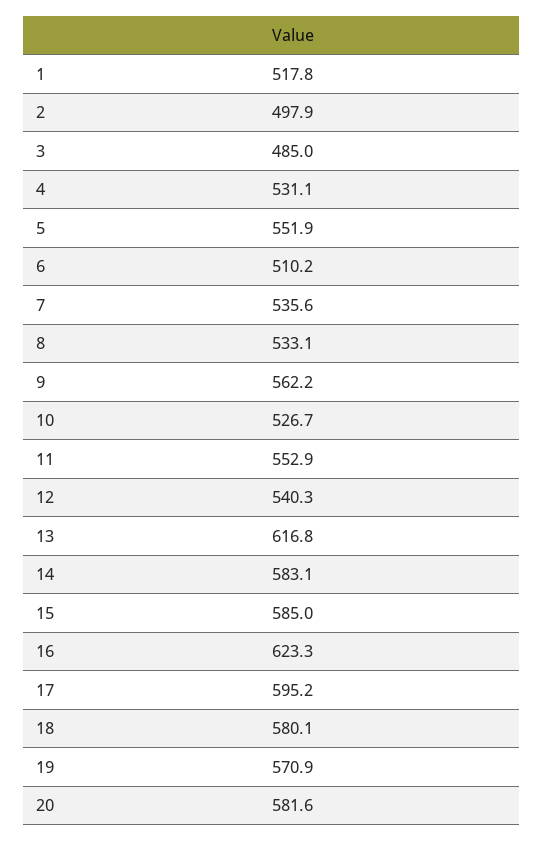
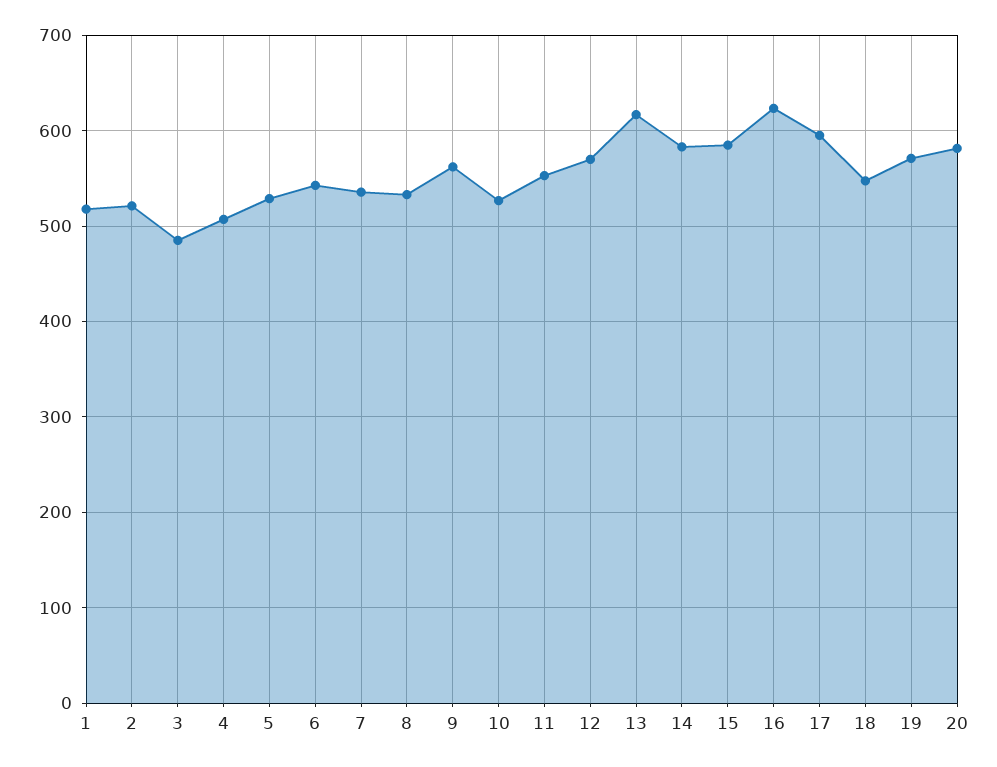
  {
    "1": 517.8,
-   "2": 497.9,
+   "2": 520,
    "3": 485,
-   "4": 531.1,
+   "4": 510,
-   "5": 551.9,
+   "5": 530,
-   "6": 510.2,
+   "6": 540,
    "7": 535.6,
    "8": 533.1,
    "9": 562.2,
    "10": 526.7,
    "11": 552.9,
-   "12": 540.3,
+   "12": 570,
    "13": 616.8,
    "14": 583.1,
    "15": 585,
    "16": 623.3,
    "17": 595.2,
-   "18": 580.1,
+   "18": 550,
    "19": 570.9,
    "20": 581.6
  }

